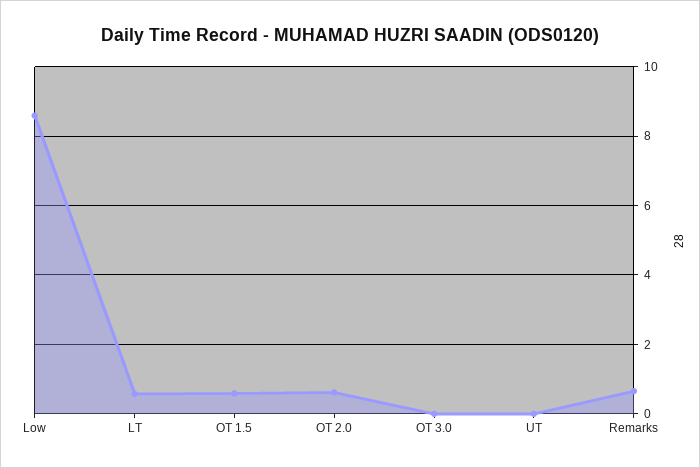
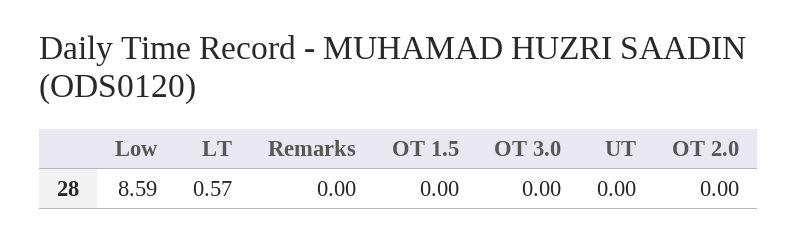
  {
    "Low": 8.59,
    "LT": 0.57,
-   "OT 1.5": 0.6,
+   "OT 1.5": 0,
-   "OT 2.0": 0.6,
+   "OT 2.0": 0,
    "OT 3.0": 0,
    "UT": 0,
-   "Remarks": 0.6
+   "Remarks": 0
  }

